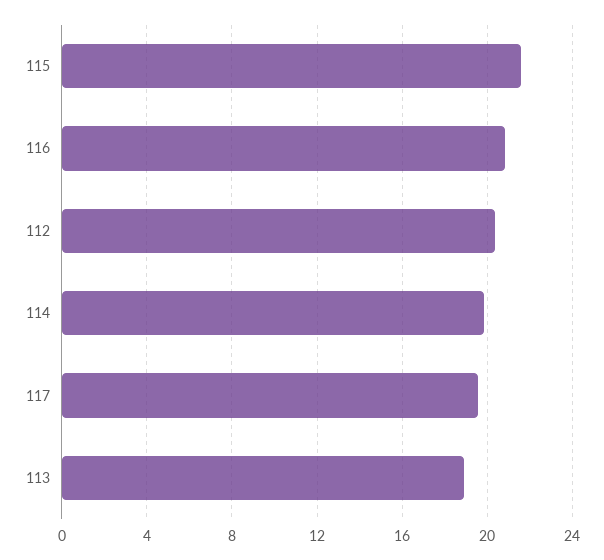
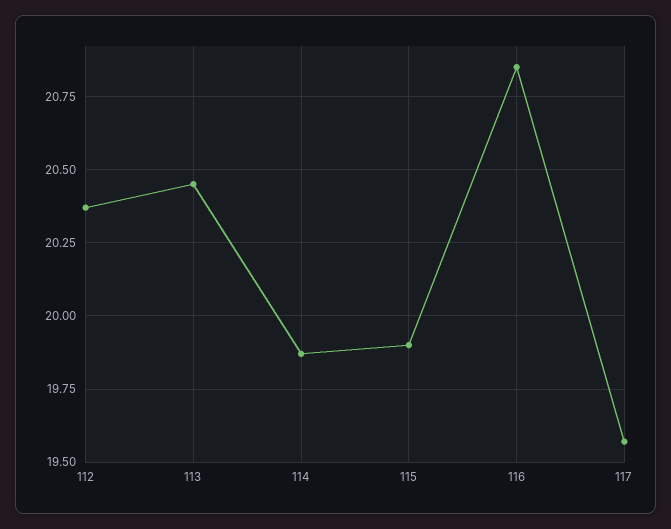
  {
-   "115": 21.5,
+   "115": 19.9,
    "116": 20.85,
    "112": 20.35,
    "114": 19.85,
    "117": 19.55,
-   "113": 19
+   "113": 20.45
  }

